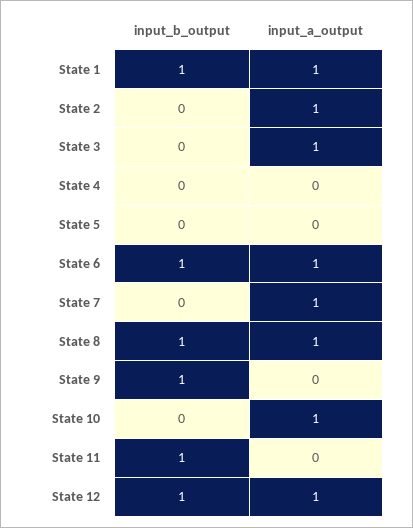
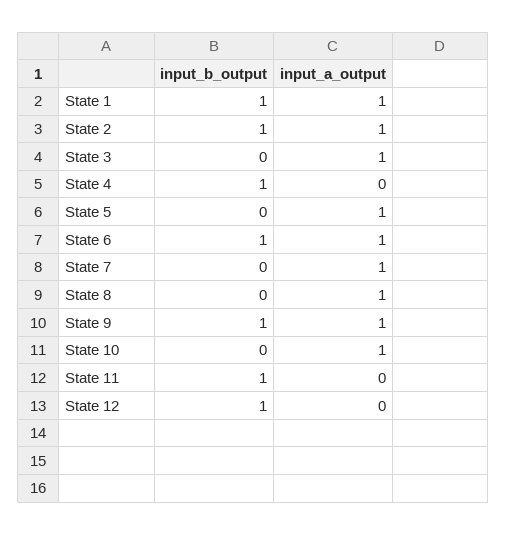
  {
    "input_b_output": {
      "State 1": 1,
-     "State 2": 0,
+     "State 2": 1,
      "State 3": 0,
-     "State 4": 0,
+     "State 4": 1,
      "State 5": 0,
      "State 6": 1,
      "State 7": 0,
-     "State 8": 1,
+     "State 8": 0,
      "State 9": 1,
      "State 10": 0,
      "State 11": 1,
      "State 12": 1
    },
    "input_a_output": {
      "State 1": 1,
      "State 2": 1,
      "State 3": 1,
      "State 4": 0,
-     "State 5": 0,
+     "State 5": 1,
      "State 6": 1,
      "State 7": 1,
      "State 8": 1,
-     "State 9": 0,
+     "State 9": 1,
      "State 10": 1,
      "State 11": 0,
-     "State 12": 1
+     "State 12": 0
    }
  }

